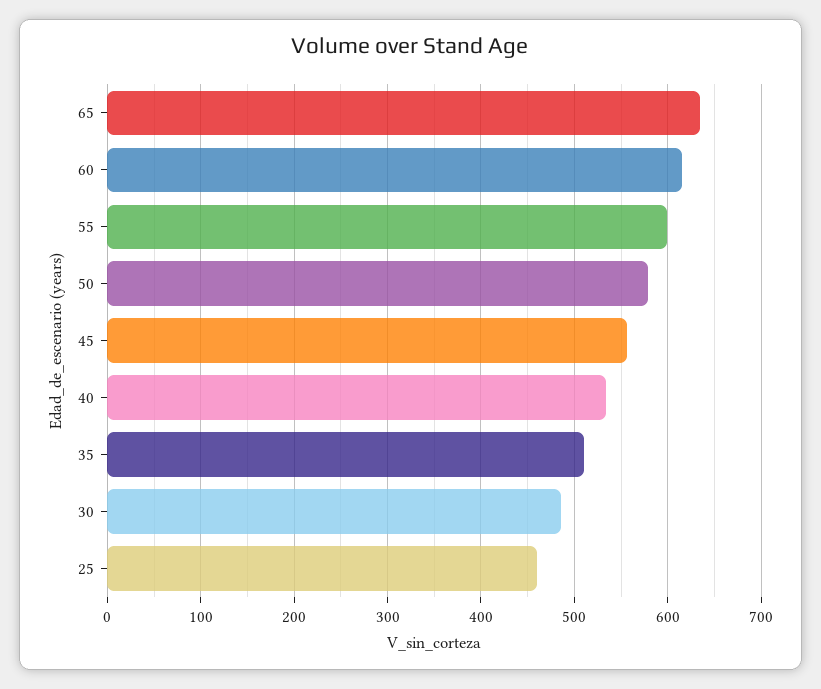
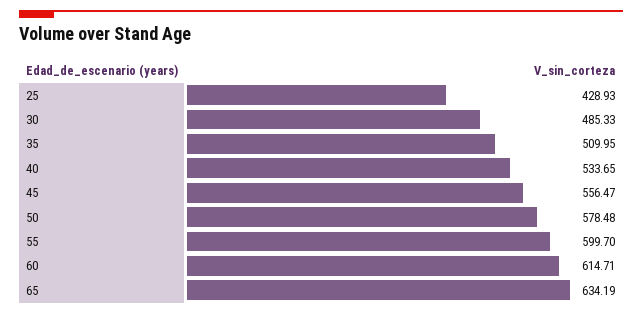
  {
    "65": 634.19,
    "60": 614.71,
    "55": 599.7,
    "50": 578.48,
    "45": 556.47,
    "40": 533.65,
    "35": 509.95,
    "30": 485.33,
-   "25": 460
+   "25": 428.93
  }

